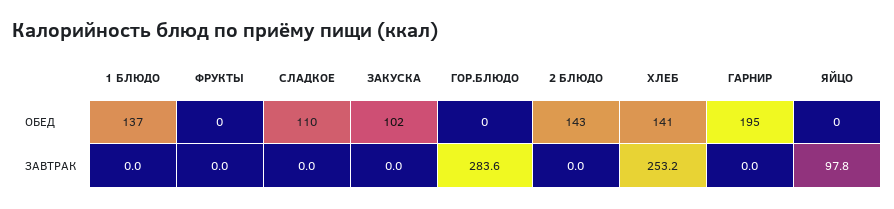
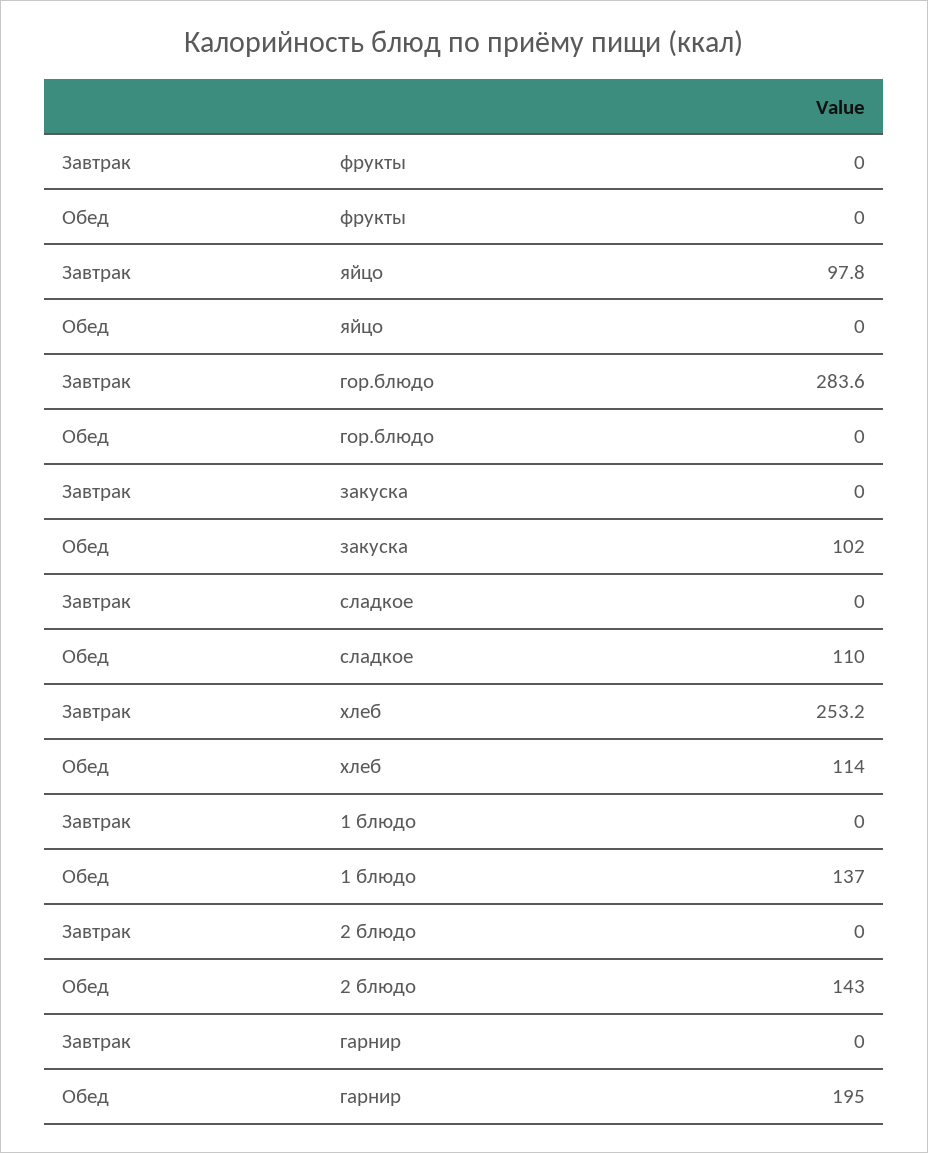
  {
    "1 БЛЮДО": {
      "ОБЕД": 137,
      "ЗАВТРАК": 0
    },
    "ФРУКТЫ": {
      "ОБЕД": 0,
      "ЗАВТРАК": 0
    },
    "СЛАДКОЕ": {
      "ОБЕД": 110,
      "ЗАВТРАК": 0
    },
    "ЗАКУСКА": {
      "ОБЕД": 102,
      "ЗАВТРАК": 0
    },
    "ГОР.БЛЮДО": {
      "ОБЕД": 0,
      "ЗАВТРАК": 283.6
    },
    "2 БЛЮДО": {
      "ОБЕД": 143,
      "ЗАВТРАК": 0
    },
    "ХЛЕБ": {
-     "ОБЕД": 141,
+     "ОБЕД": 114,
      "ЗАВТРАК": 253.2
    },
    "ГАРНИР": {
      "ОБЕД": 195,
      "ЗАВТРАК": 0
    },
    "ЯЙЦО": {
      "ОБЕД": 0,
      "ЗАВТРАК": 97.8
    }
  }

